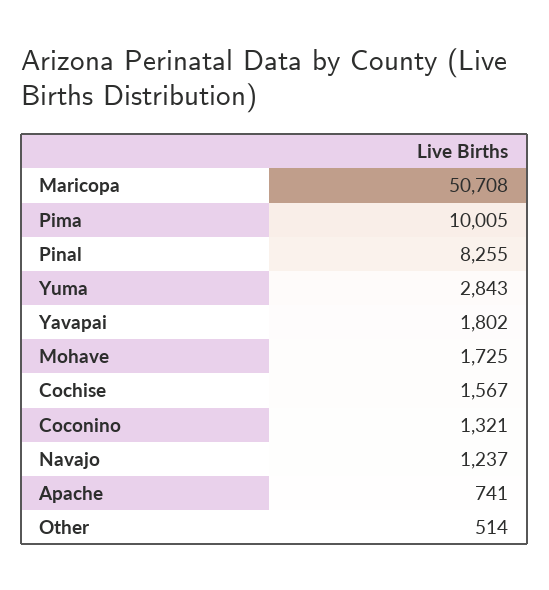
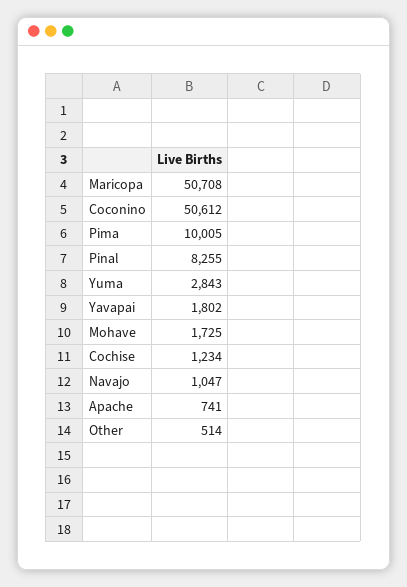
  {
    "Maricopa": 50708,
    "Pima": 10005,
    "Pinal": 8255,
    "Yuma": 2843,
    "Yavapai": 1802,
    "Mohave": 1725,
-   "Cochise": 1567,
+   "Cochise": 1234,
-   "Coconino": 1321,
+   "Coconino": 50612,
-   "Navajo": 1237,
+   "Navajo": 1047,
    "Apache": 741,
    "Other": 514
  }

